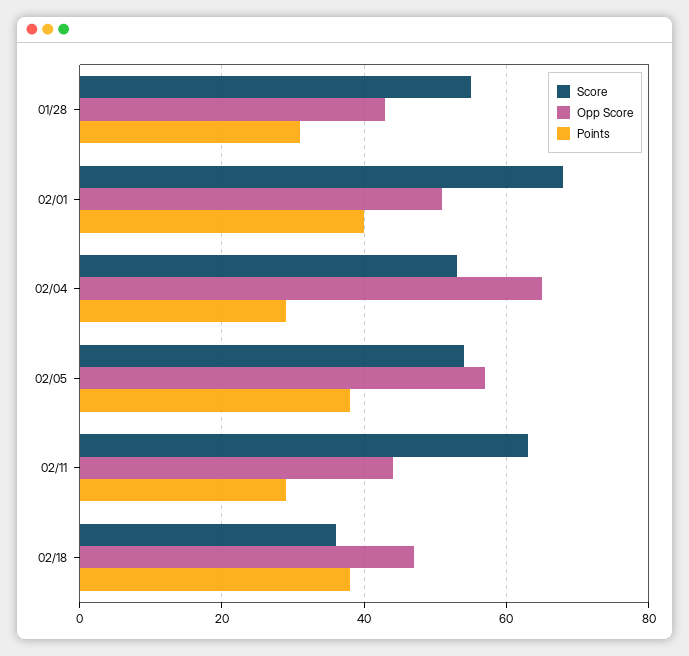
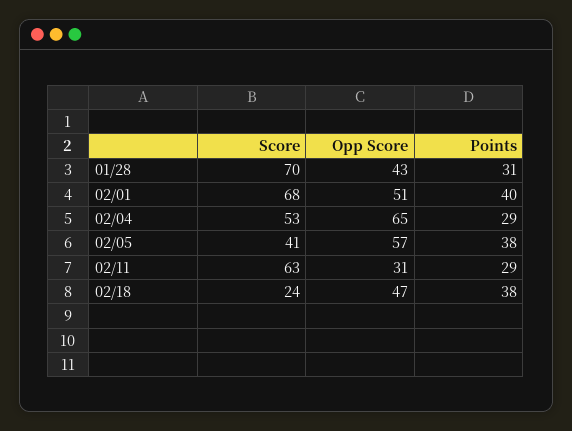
  {
    "Score": {
-     "01/28": 55,
+     "01/28": 70,
      "02/01": 68,
      "02/04": 53,
-     "02/05": 55,
+     "02/05": 41,
      "02/11": 63,
-     "02/18": 35
+     "02/18": 24
    },
    "Opp Score": {
      "01/28": 43,
      "02/01": 51,
      "02/04": 65,
      "02/05": 57,
-     "02/11": 45,
+     "02/11": 31,
      "02/18": 47
    },
    "Points": {
      "01/28": 31,
      "02/01": 40,
      "02/04": 29,
      "02/05": 38,
      "02/11": 29,
      "02/18": 38
    }
  }

